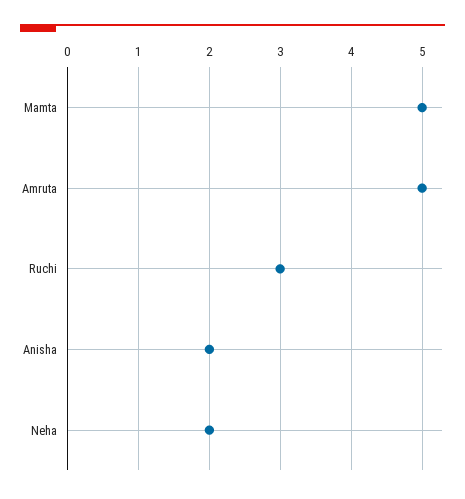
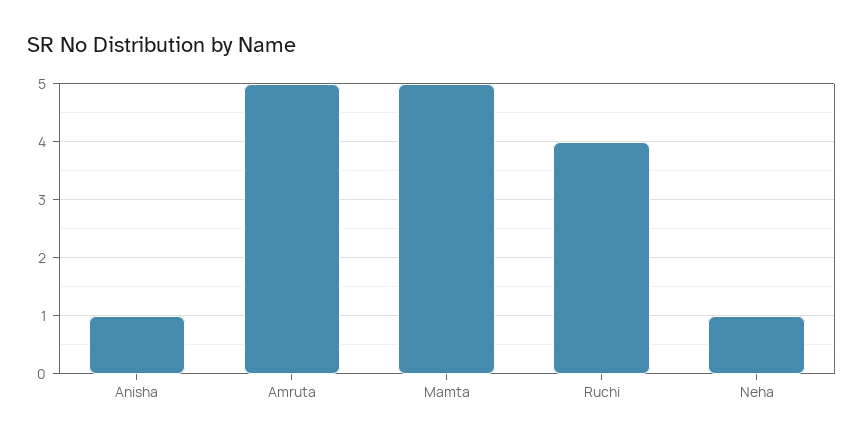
  {
    "Mamta": 5,
    "Amruta": 5,
-   "Ruchi": 3,
+   "Ruchi": 4,
-   "Anisha": 2,
+   "Anisha": 1,
-   "Neha": 2
+   "Neha": 1
  }

